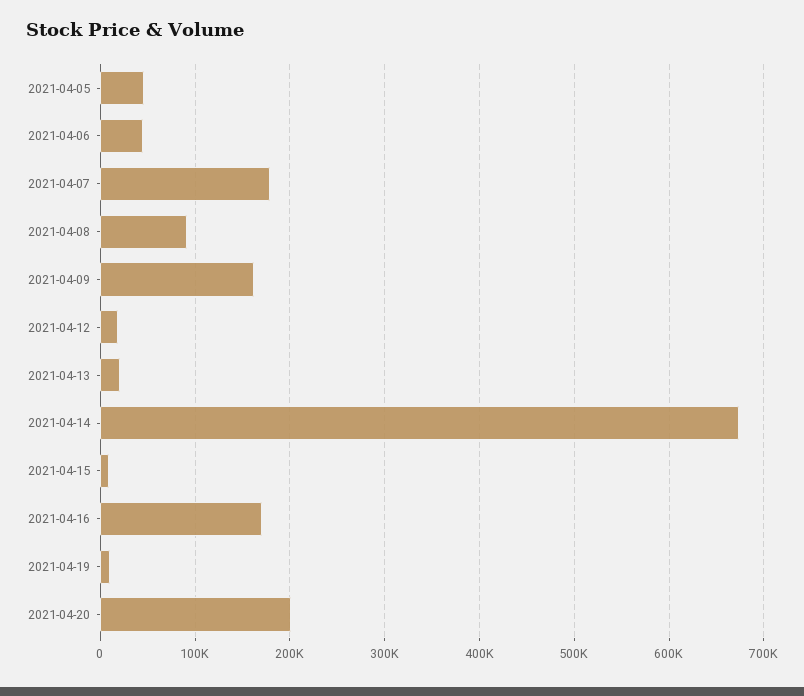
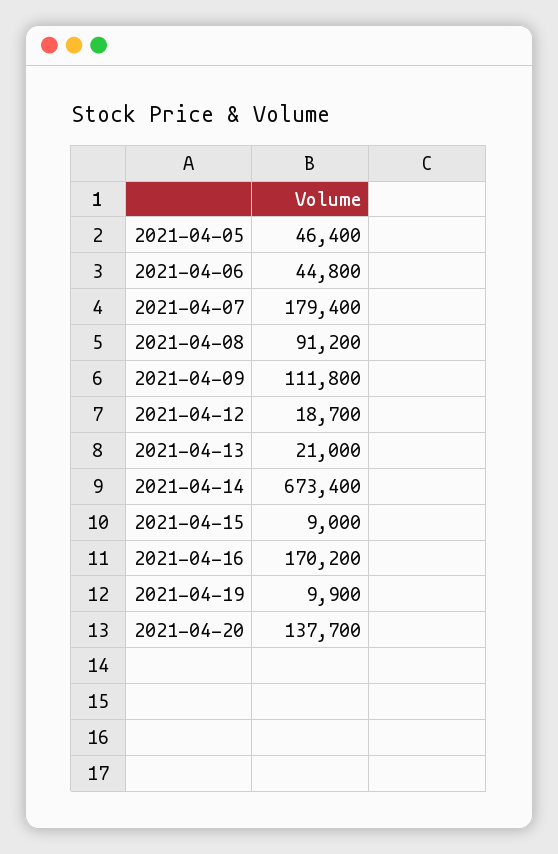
  {
    "2021-04-05": 46400,
    "2021-04-06": 44800,
    "2021-04-07": 179400,
    "2021-04-08": 91200,
-   "2021-04-09": 160000,
+   "2021-04-09": 111800,
    "2021-04-12": 18700,
    "2021-04-13": 21000,
    "2021-04-14": 673400,
    "2021-04-15": 9000,
    "2021-04-16": 170200,
    "2021-04-19": 9900,
-   "2021-04-20": 200000
+   "2021-04-20": 137700
  }

